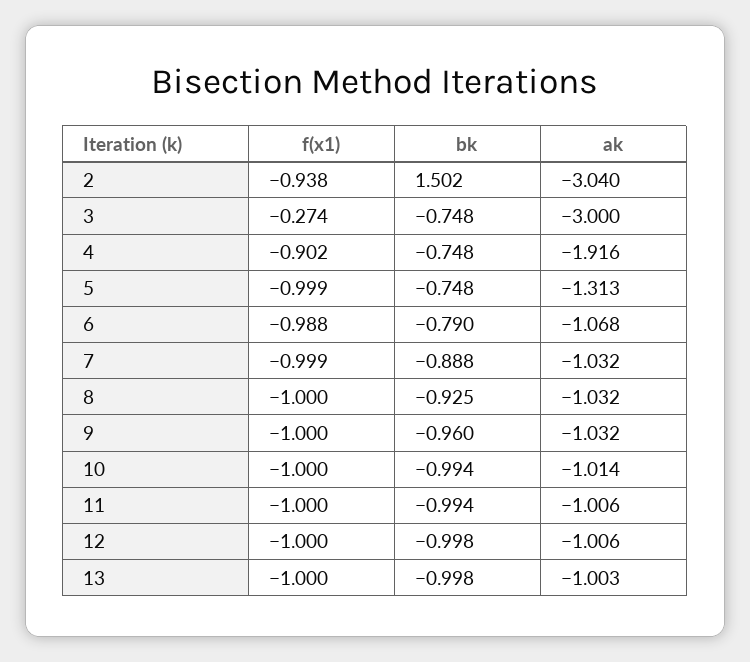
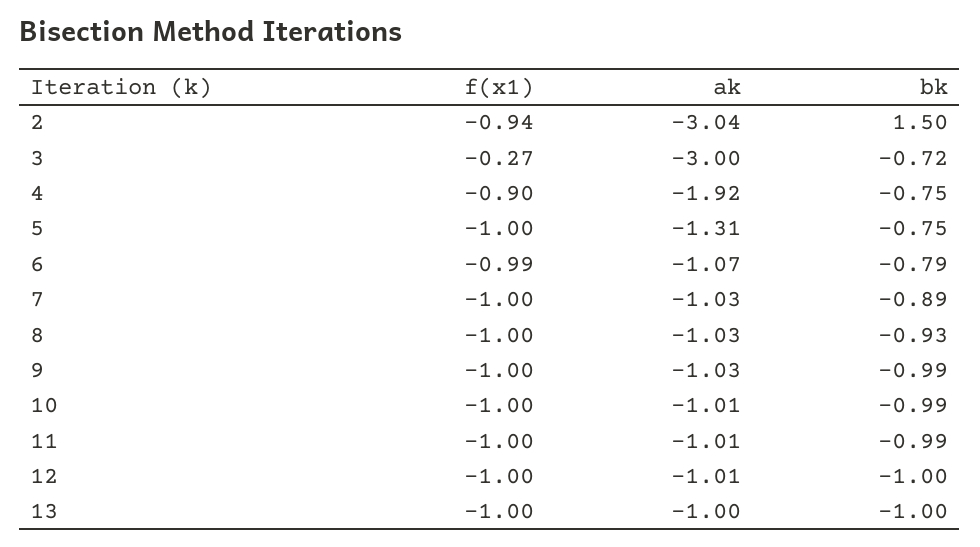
  {
    "f(x1)": {
      "2": -0.938,
      "3": -0.274,
      "4": -0.902,
      "5": -0.999,
      "6": -0.988,
      "7": -0.999,
      "8": -1,
      "9": -1,
      "10": -1,
      "11": -1,
      "12": -1,
      "13": -1
    },
    "bk": {
      "2": 1.502,
-     "3": -0.748,
+     "3": -0.72,
      "4": -0.748,
      "5": -0.748,
      "6": -0.79,
      "7": -0.888,
      "8": -0.925,
-     "9": -0.96,
+     "9": -0.99,
      "10": -0.994,
      "11": -0.994,
      "12": -0.998,
      "13": -0.998
    },
    "ak": {
      "2": -3.04,
      "3": -3,
      "4": -1.916,
      "5": -1.313,
      "6": -1.068,
      "7": -1.032,
      "8": -1.032,
      "9": -1.032,
      "10": -1.014,
      "11": -1.006,
      "12": -1.006,
      "13": -1.003
    }
  }

